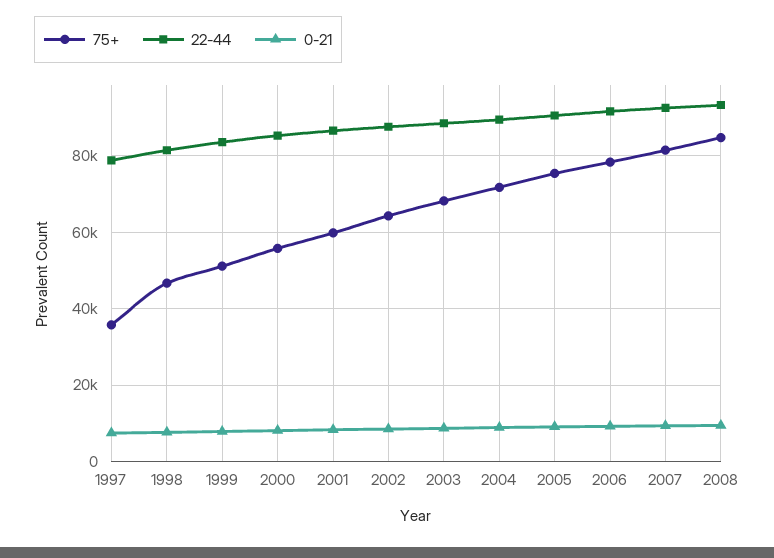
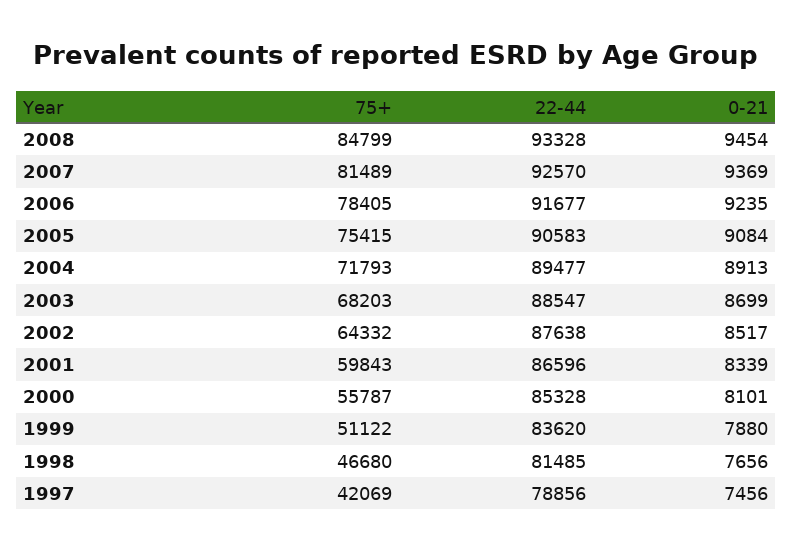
  {
    "75+": {
-     "1997": 36000,
+     "1997": 42069,
      "1998": 46680,
      "1999": 51122,
      "2000": 55787,
      "2001": 59843,
      "2002": 64332,
      "2003": 68203,
      "2004": 71793,
      "2005": 75415,
      "2006": 78405,
      "2007": 81489,
      "2008": 84799
    },
    "22-44": {
      "1997": 78856,
      "1998": 81485,
      "1999": 83620,
      "2000": 85328,
      "2001": 86596,
      "2002": 87638,
      "2003": 88547,
      "2004": 89477,
      "2005": 90583,
      "2006": 91677,
      "2007": 92570,
      "2008": 93328
    },
    "0-21": {
      "1997": 7456,
      "1998": 7656,
      "1999": 7880,
      "2000": 8101,
      "2001": 8339,
      "2002": 8517,
      "2003": 8699,
      "2004": 8913,
      "2005": 9084,
      "2006": 9235,
      "2007": 9369,
      "2008": 9454
    }
  }

